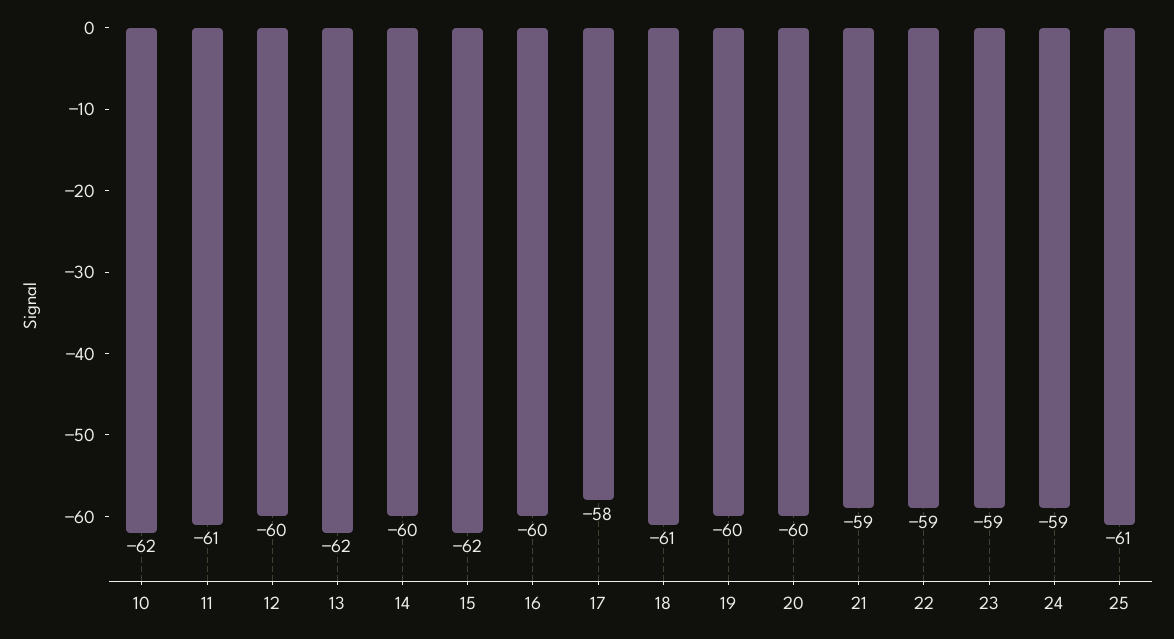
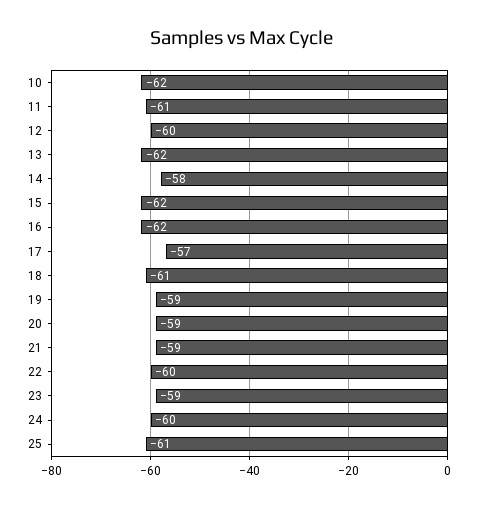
  {
    "10": -62,
    "11": -61,
    "12": -60,
    "13": -62,
-   "14": -60,
+   "14": -58,
    "15": -62,
-   "16": -60,
+   "16": -62,
-   "17": -58,
+   "17": -57,
    "18": -61,
-   "19": -60,
+   "19": -59,
-   "20": -60,
+   "20": -59,
    "21": -59,
-   "22": -59,
+   "22": -60,
    "23": -59,
-   "24": -59,
+   "24": -60,
    "25": -61
  }

